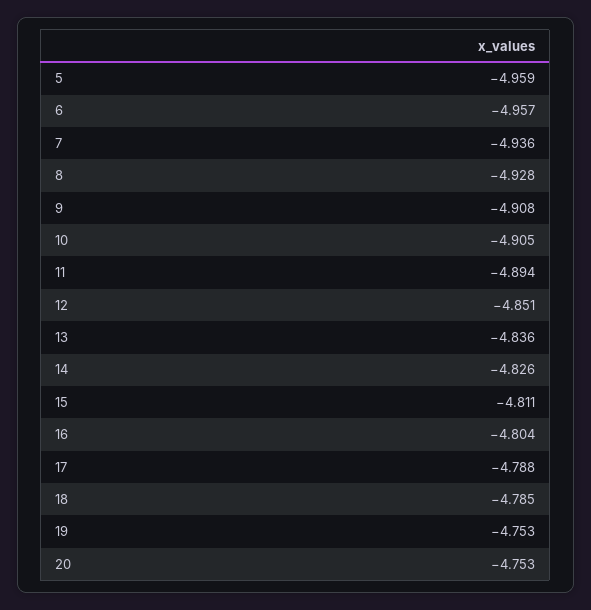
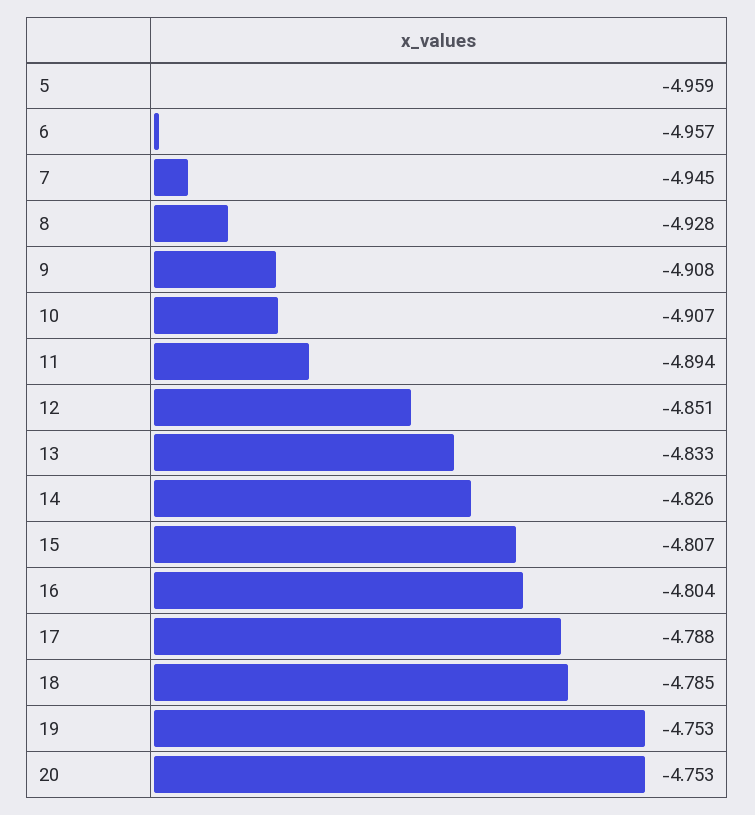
  {
    "5": -4.959,
    "6": -4.957,
-   "7": -4.936,
+   "7": -4.945,
    "8": -4.928,
    "9": -4.908,
-   "10": -4.905,
+   "10": -4.907,
    "11": -4.894,
    "12": -4.851,
-   "13": -4.836,
+   "13": -4.833,
    "14": -4.826,
-   "15": -4.811,
+   "15": -4.807,
    "16": -4.804,
    "17": -4.788,
    "18": -4.785,
    "19": -4.753,
    "20": -4.753
  }

